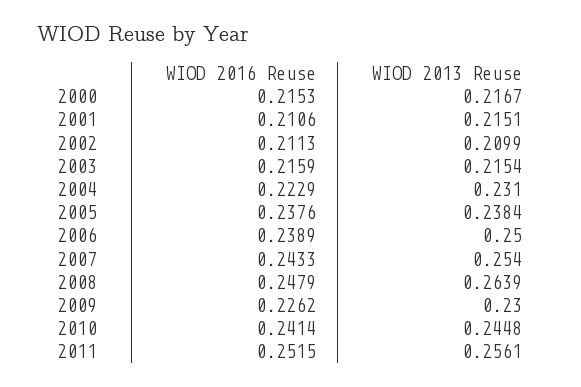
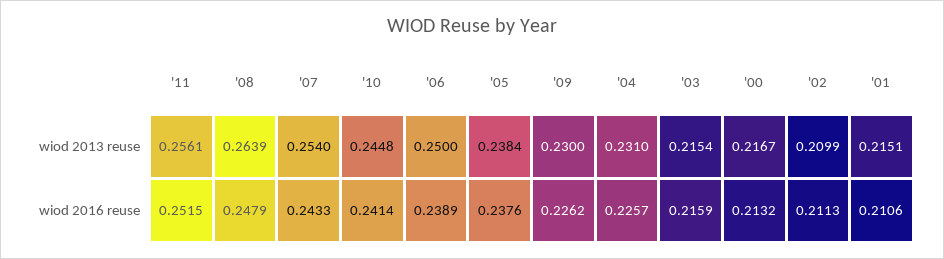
  {
    "WIOD 2016 Reuse": {
-     "2000": 0.2153,
+     "2000": 0.2132,
      "2001": 0.2106,
      "2002": 0.2113,
      "2003": 0.2159,
-     "2004": 0.2229,
+     "2004": 0.2257,
      "2005": 0.2376,
      "2006": 0.2389,
      "2007": 0.2433,
      "2008": 0.2479,
      "2009": 0.2262,
      "2010": 0.2414,
      "2011": 0.2515
    },
    "WIOD 2013 Reuse": {
      "2000": 0.2167,
      "2001": 0.2151,
      "2002": 0.2099,
      "2003": 0.2154,
      "2004": 0.231,
      "2005": 0.2384,
      "2006": 0.25,
      "2007": 0.254,
      "2008": 0.2639,
      "2009": 0.23,
      "2010": 0.2448,
      "2011": 0.2561
    }
  }

